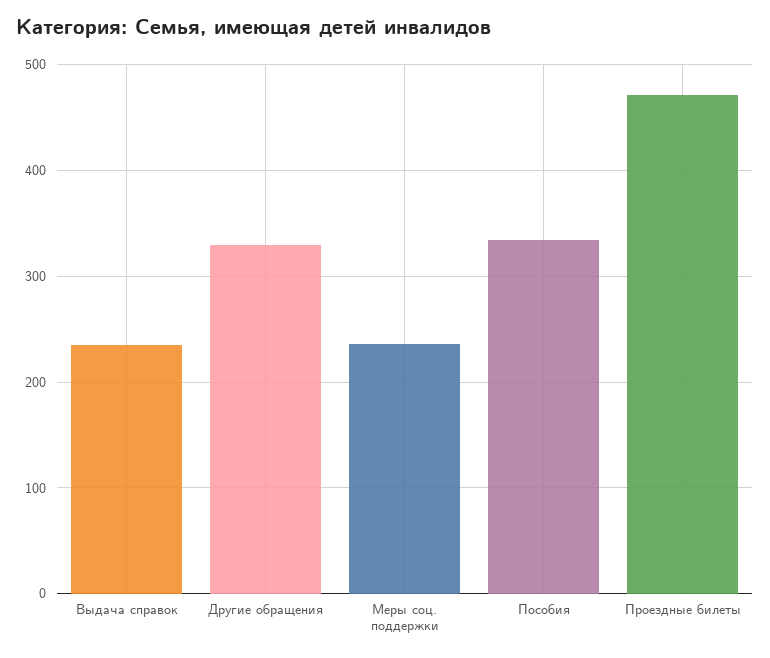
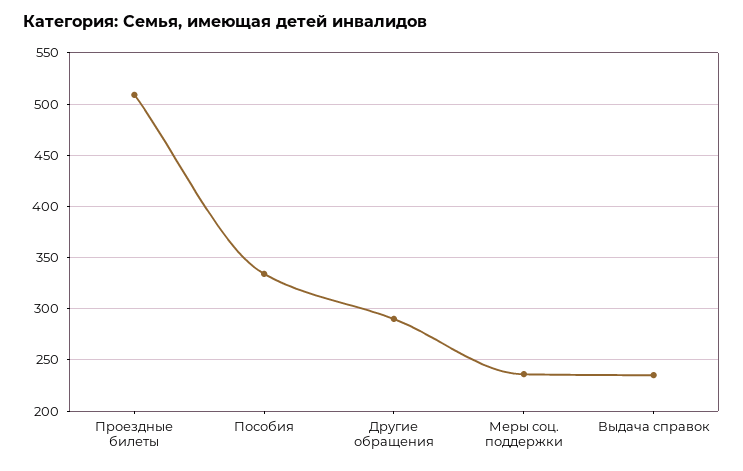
  {
    "Выдача справок": 240,
-   "Другие обращения": 330,
+   "Другие обращения": 290,
    "Меры соц. поддержки": 240,
    "Пособия": 330,
-   "Проездные билеты": 470
+   "Проездные билеты": 510
  }

